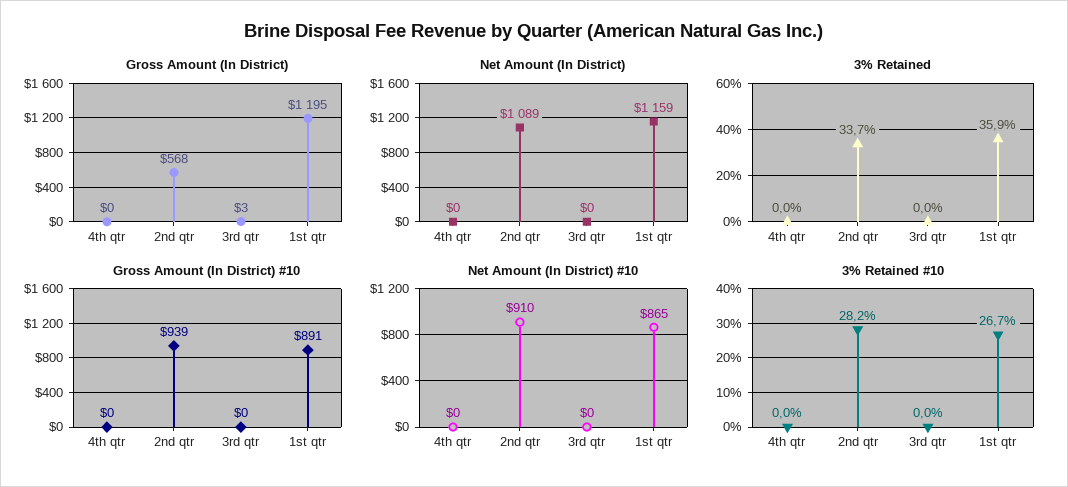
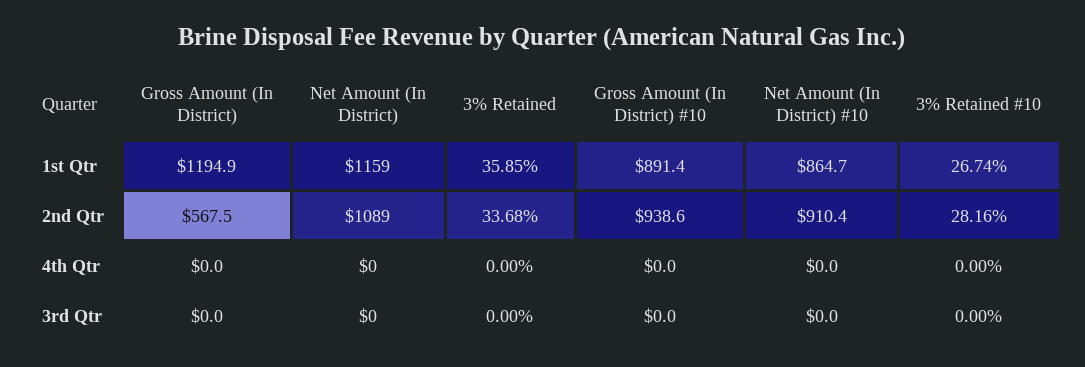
  {
    "Gross Amount (In District)": {
      "4th qtr": 0,
      "2nd qtr": 567.5,
-     "3rd qtr": 3,
+     "3rd qtr": 0,
      "1st qtr": 1194.9
    },
    "Net Amount (In District)": {
      "4th qtr": 0,
      "2nd qtr": 1089,
      "3rd qtr": 0,
      "1st qtr": 1159
    },
    "3% Retained": {
      "4th qtr": 0,
      "2nd qtr": 33.68,
      "3rd qtr": 0,
      "1st qtr": 35.85
    },
    "Gross Amount (In District) #10": {
      "4th qtr": 0,
      "2nd qtr": 938.6,
      "3rd qtr": 0,
      "1st qtr": 891.4
    },
    "Net Amount (In District) #10": {
      "4th qtr": 0,
      "2nd qtr": 910.4,
      "3rd qtr": 0,
      "1st qtr": 864.7
    },
    "3% Retained #10": {
      "4th qtr": 0,
      "2nd qtr": 28.16,
      "3rd qtr": 0,
      "1st qtr": 26.74
    }
  }

